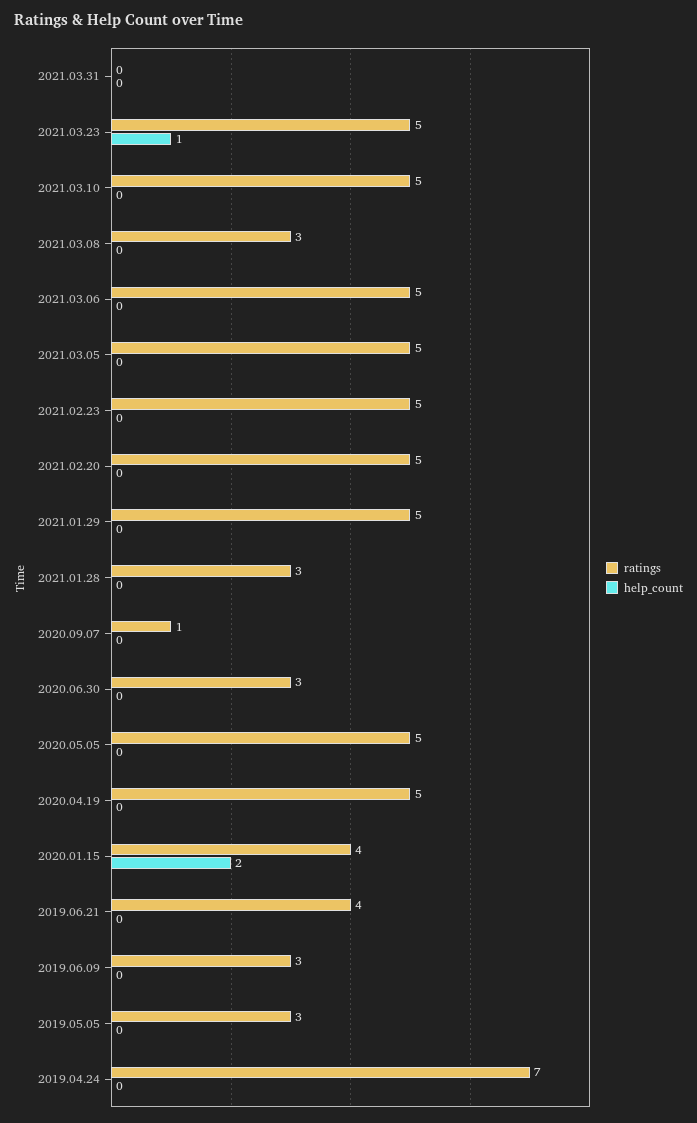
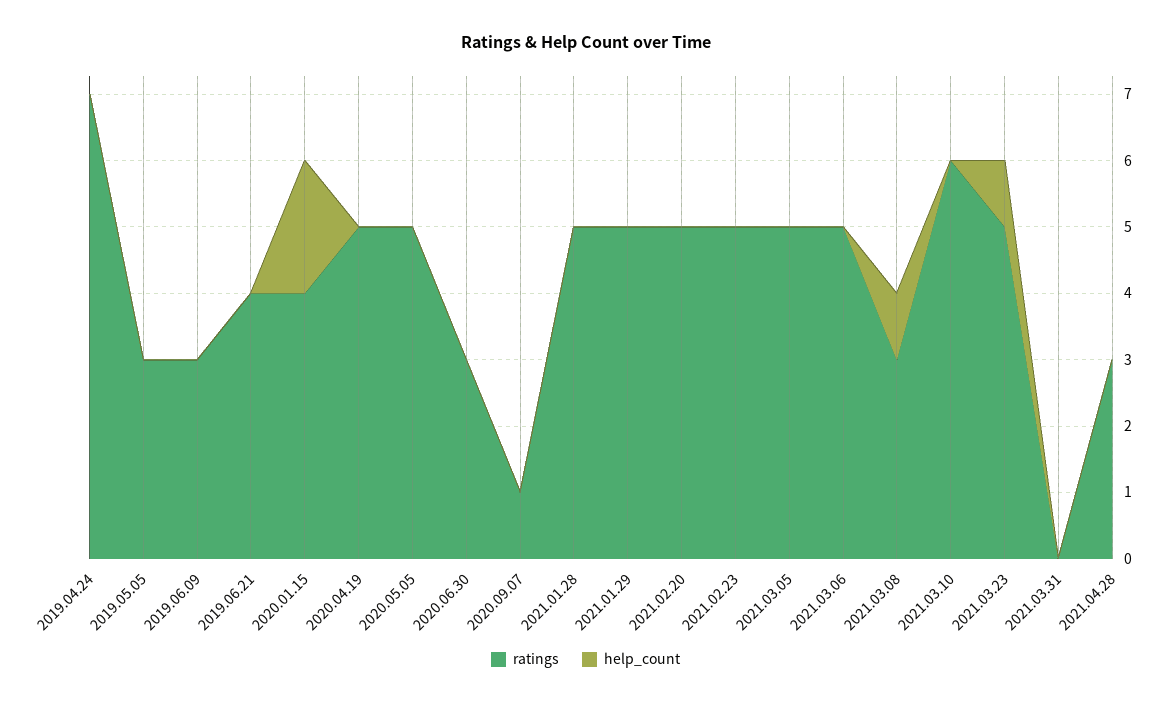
  {
    "ratings": {
      "2021.03.31": 0,
      "2021.03.23": 5,
-     "2021.03.10": 5,
+     "2021.03.10": 6,
      "2021.03.08": 3,
      "2021.03.06": 5,
      "2021.03.05": 5,
      "2021.02.23": 5,
      "2021.02.20": 5,
      "2021.01.29": 5,
-     "2021.01.28": 3,
+     "2021.01.28": 5,
      "2020.09.07": 1,
      "2020.06.30": 3,
      "2020.05.05": 5,
      "2020.04.19": 5,
      "2020.01.15": 4,
      "2019.06.21": 4,
      "2019.06.09": 3,
      "2019.05.05": 3,
-     "2019.04.24": 7
+     "2019.04.24": 7,
+     "2021.04.28": 3
    },
    "help_count": {
      "2021.03.31": 0,
      "2021.03.23": 1,
      "2021.03.10": 0,
-     "2021.03.08": 0,
+     "2021.03.08": 1,
      "2021.03.06": 0,
      "2021.03.05": 0,
      "2021.02.23": 0,
      "2021.02.20": 0,
      "2021.01.29": 0,
      "2021.01.28": 0,
      "2020.09.07": 0,
      "2020.06.30": 0,
      "2020.05.05": 0,
      "2020.04.19": 0,
      "2020.01.15": 2,
      "2019.06.21": 0,
      "2019.06.09": 0,
      "2019.05.05": 0,
-     "2019.04.24": 0
+     "2019.04.24": 0,
+     "2021.04.28": 0
    }
  }

